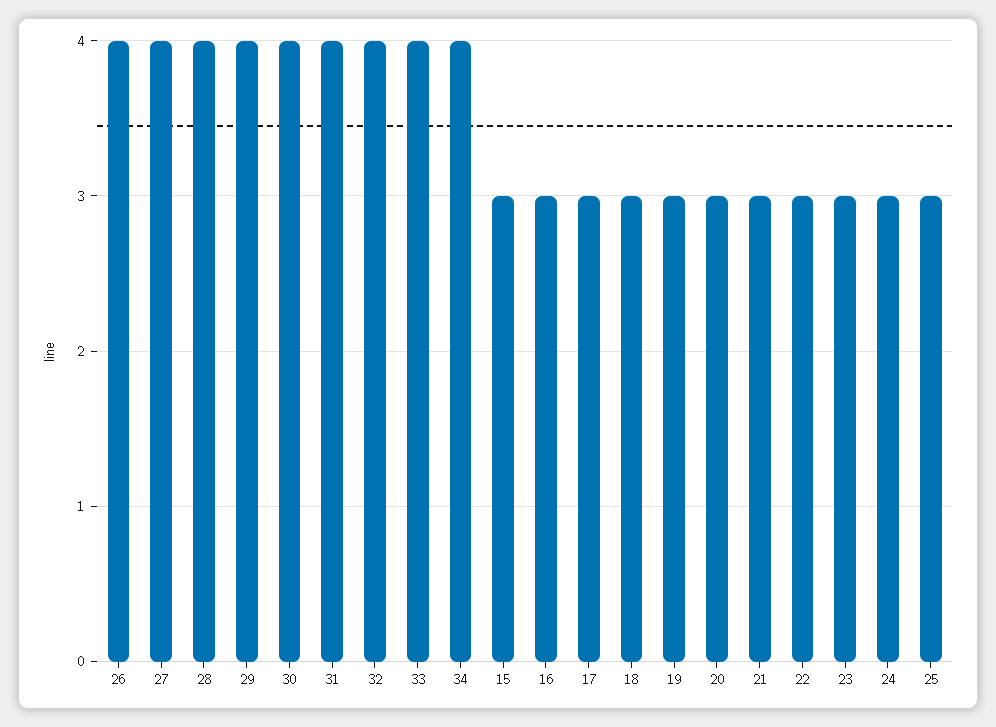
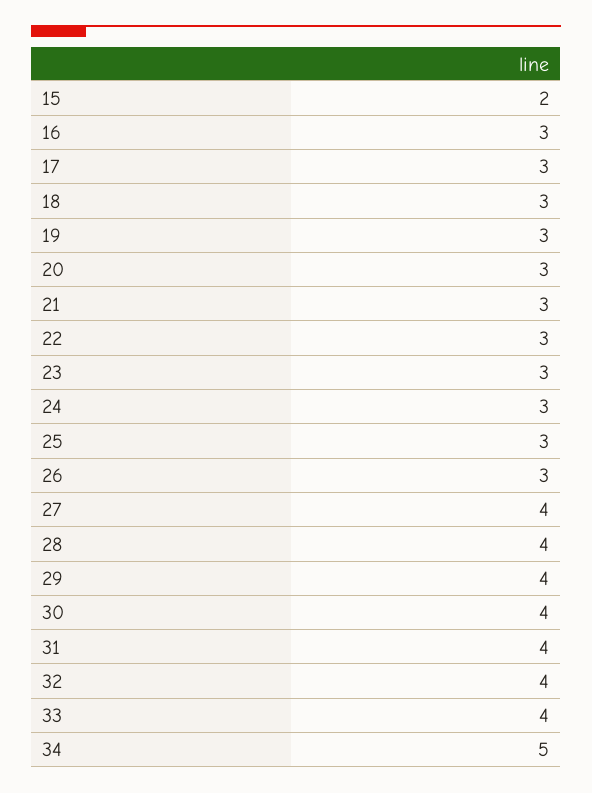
  {
-   "26": 4,
+   "26": 3,
    "27": 4,
    "28": 4,
    "29": 4,
    "30": 4,
    "31": 4,
    "32": 4,
    "33": 4,
-   "34": 4,
+   "34": 5,
-   "15": 3,
+   "15": 2,
    "16": 3,
    "17": 3,
    "18": 3,
    "19": 3,
    "20": 3,
    "21": 3,
    "22": 3,
    "23": 3,
    "24": 3,
    "25": 3
  }

